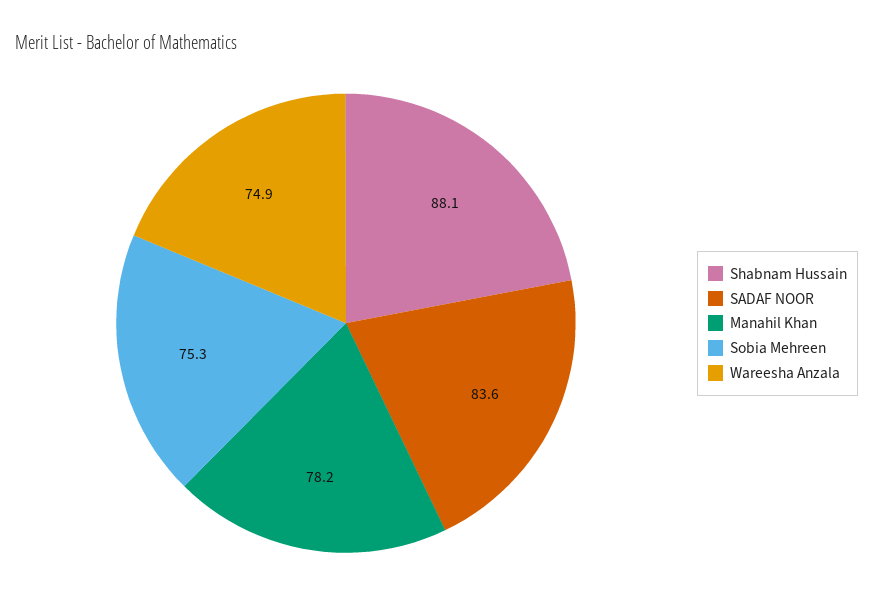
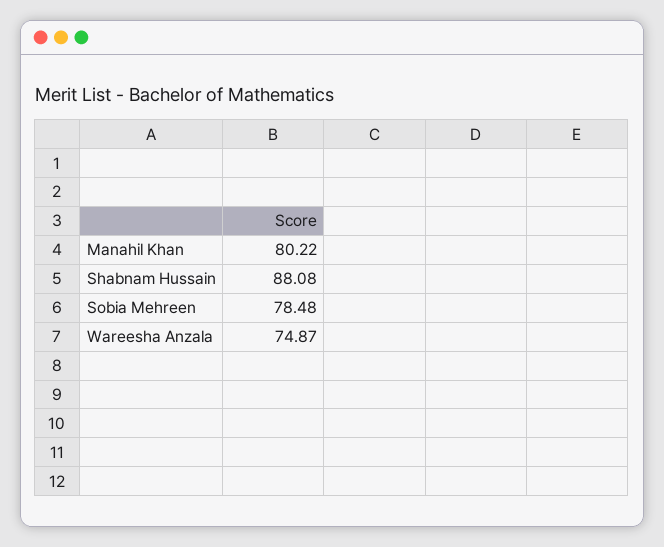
  {
    "Shabnam Hussain": 88.08,
-   "SADAF NOOR": 83.6,
-   "Manahil Khan": 78.2,
+   "Manahil Khan": 80.22,
-   "Sobia Mehreen": 75.3,
+   "Sobia Mehreen": 78.48,
    "Wareesha Anzala": 74.87
  }

